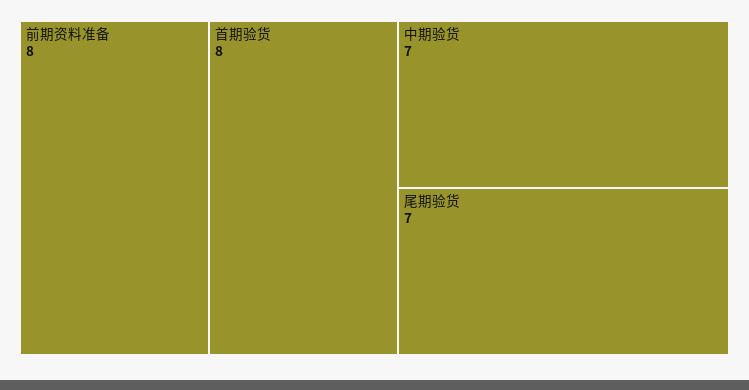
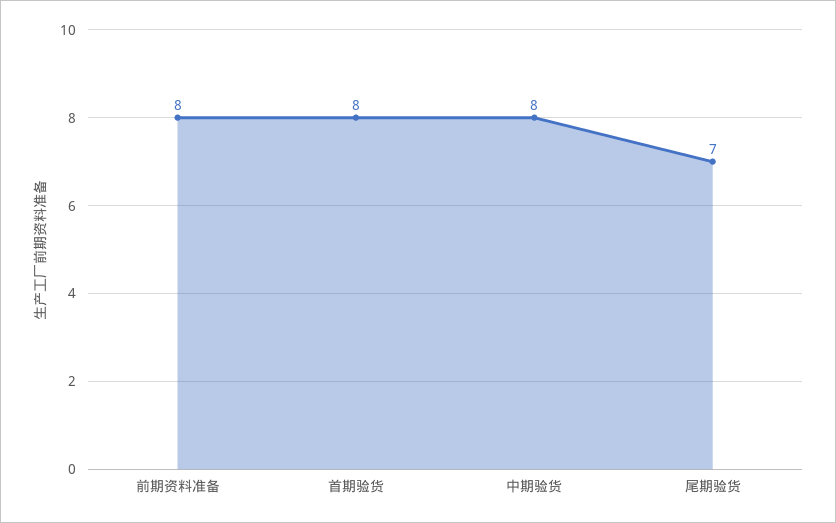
  {
    "前期资料准备": 8,
    "首期验货": 8,
-   "中期验货": 7,
+   "中期验货": 8,
    "尾期验货": 7
  }

